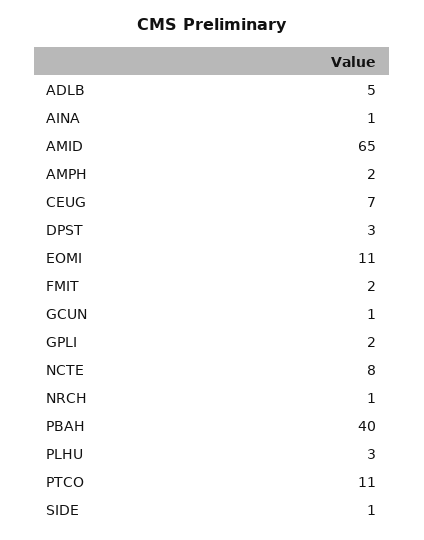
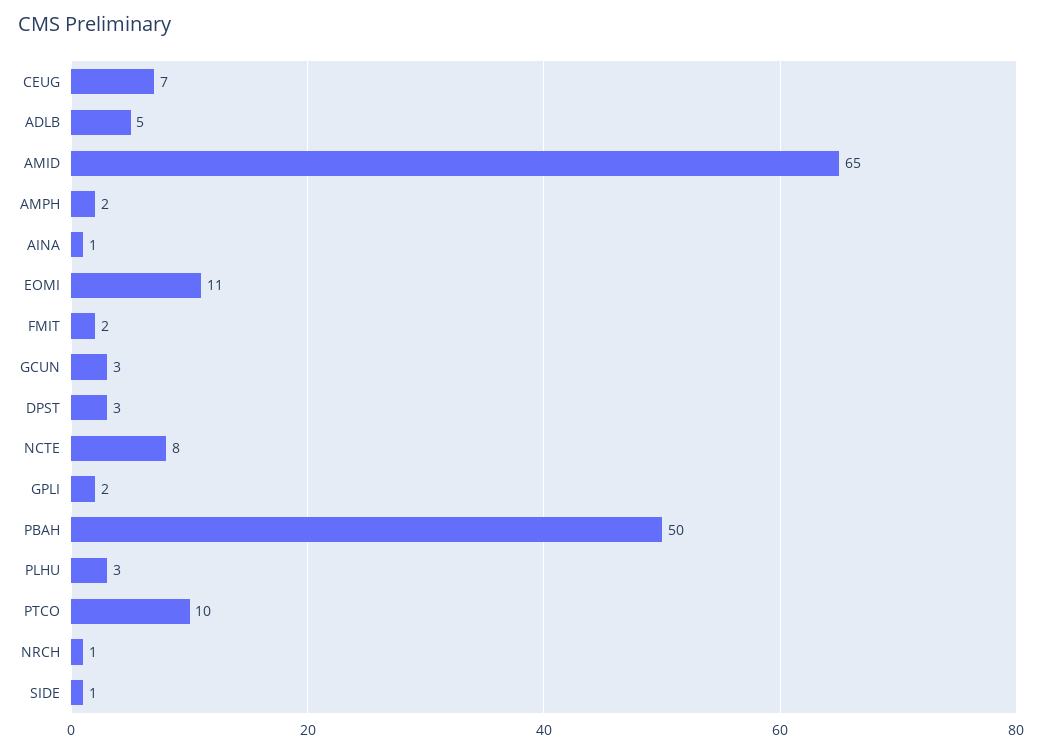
  {
    "ADLB": 5,
    "AINA": 1,
    "AMID": 65,
    "AMPH": 2,
    "CEUG": 7,
    "DPST": 3,
    "EOMI": 11,
    "FMIT": 2,
-   "GCUN": 1,
+   "GCUN": 3,
    "GPLI": 2,
    "NCTE": 8,
    "NRCH": 1,
-   "PBAH": 40,
+   "PBAH": 50,
    "PLHU": 3,
-   "PTCO": 11,
+   "PTCO": 10,
    "SIDE": 1
  }

